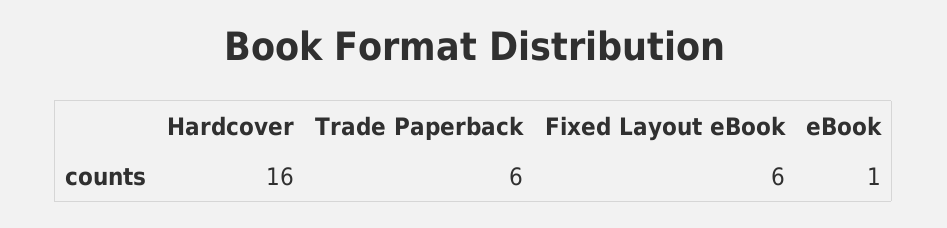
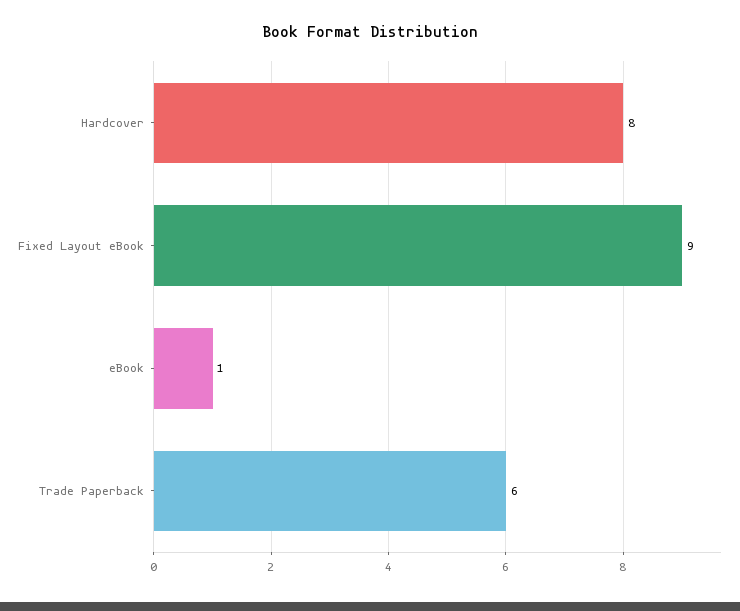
  {
-   "Hardcover": 16,
+   "Hardcover": 8,
    "Trade Paperback": 6,
-   "Fixed Layout eBook": 6,
+   "Fixed Layout eBook": 9,
    "eBook": 1
  }

